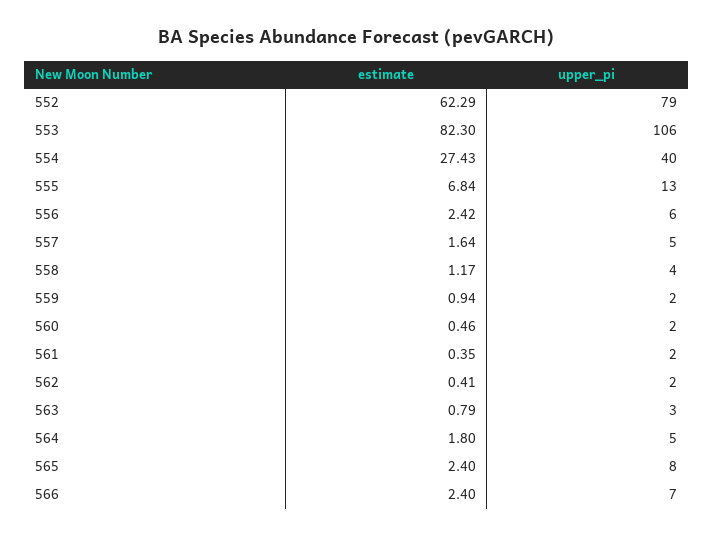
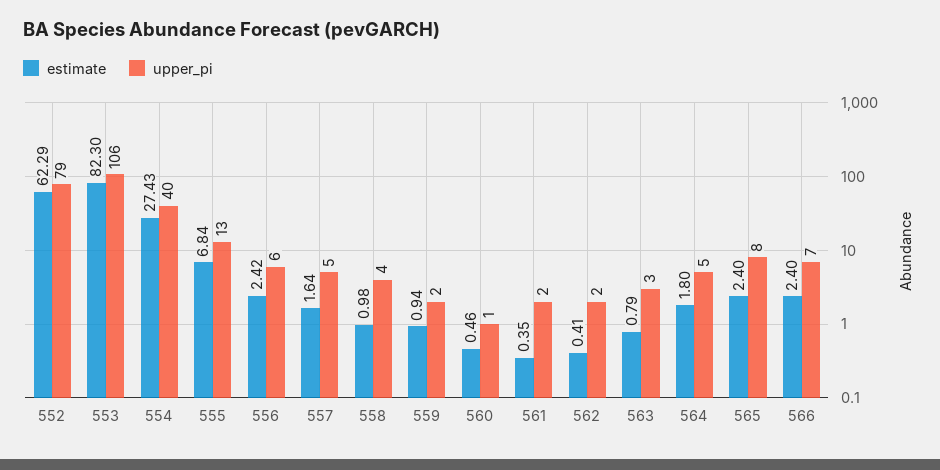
  {
    "estimate": {
      "552": 62.29,
      "553": 82.3,
      "554": 27.43,
      "555": 6.84,
      "556": 2.42,
      "557": 1.64,
-     "558": 1.17,
+     "558": 0.98,
      "559": 0.94,
      "560": 0.46,
      "561": 0.35,
      "562": 0.41,
      "563": 0.79,
      "564": 1.8,
      "565": 2.4,
      "566": 2.4
    },
    "upper_pi": {
      "552": 79,
      "553": 106,
      "554": 40,
      "555": 13,
      "556": 6,
      "557": 5,
      "558": 4,
      "559": 2,
-     "560": 2,
+     "560": 1,
      "561": 2,
      "562": 2,
      "563": 3,
      "564": 5,
      "565": 8,
      "566": 7
    }
  }

